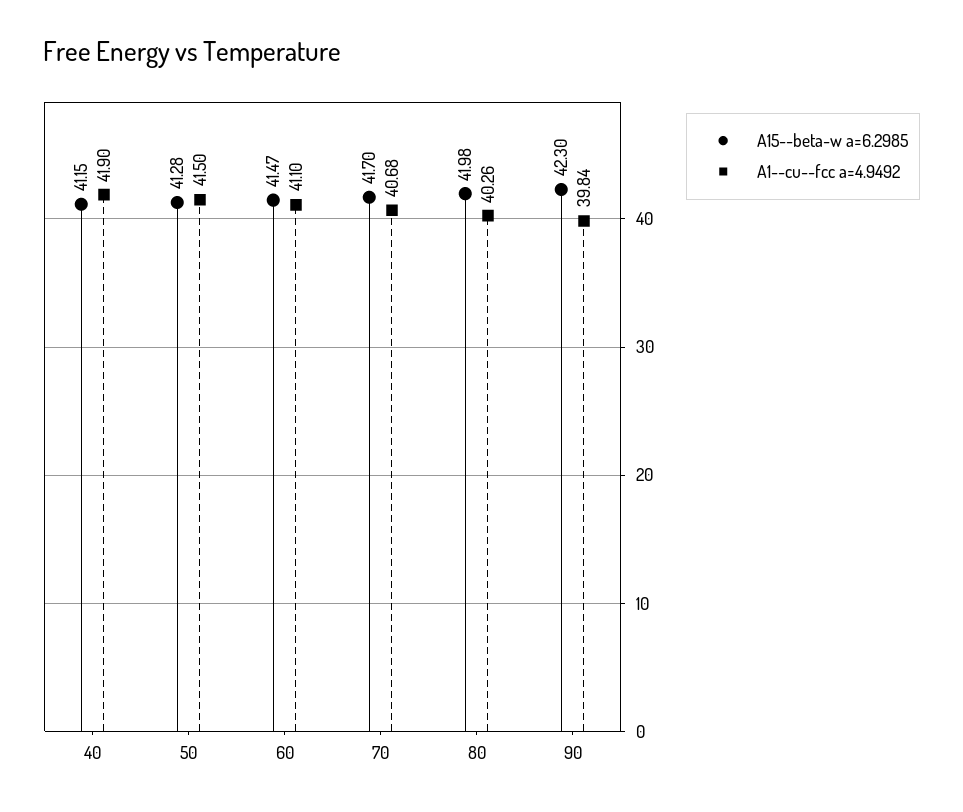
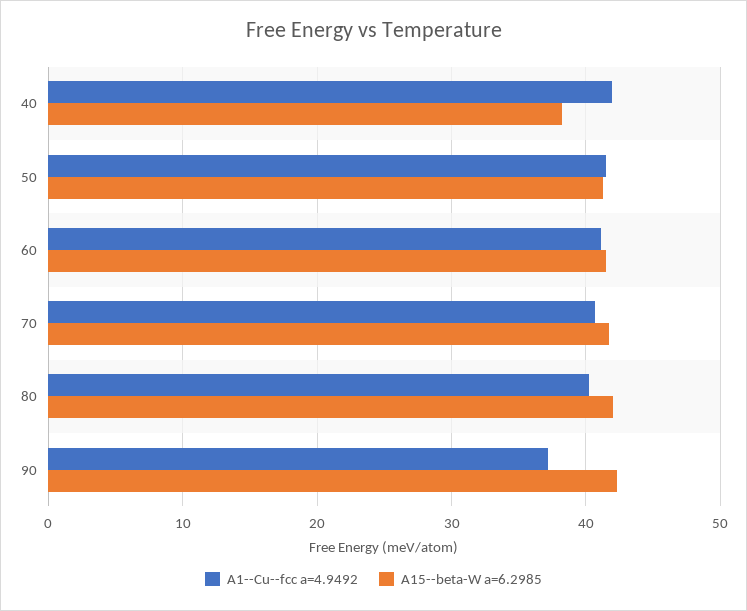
  {
    "A15--beta-w a=6.2985": {
-     "40": 41.15,
+     "40": 38,
      "50": 41.28,
      "60": 41.47,
      "70": 41.7,
      "80": 41.98,
      "90": 42.3
    },
    "A1--cu--fcc a=4.9492": {
      "40": 41.9,
      "50": 41.5,
      "60": 41.1,
      "70": 40.68,
      "80": 40.26,
-     "90": 39.84
+     "90": 37
    }
  }

